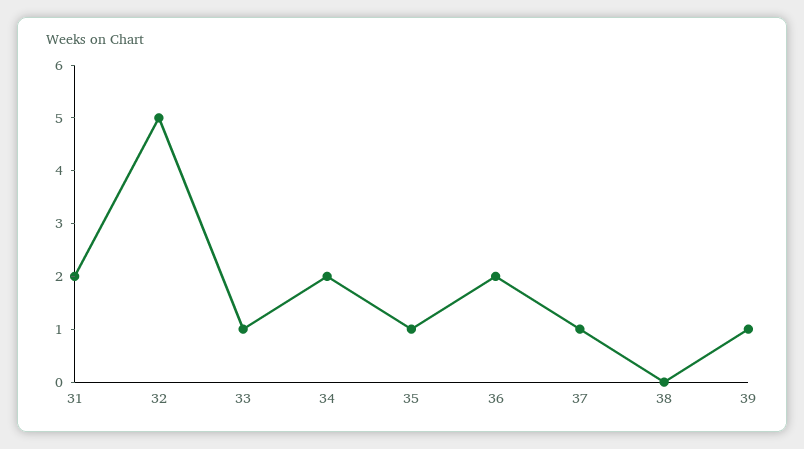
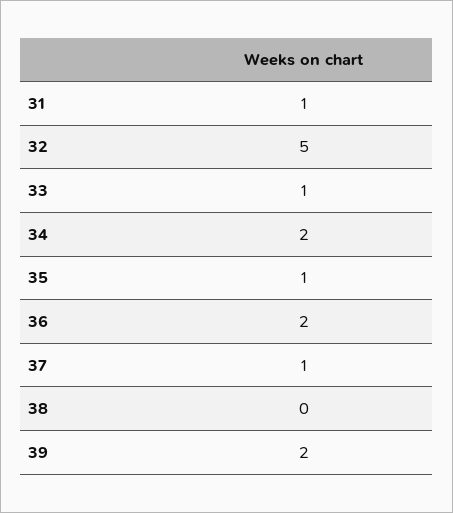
  {
-   "31": 2,
+   "31": 1,
    "32": 5,
    "33": 1,
    "34": 2,
    "35": 1,
    "36": 2,
    "37": 1,
    "38": 0,
-   "39": 1
+   "39": 2
  }

